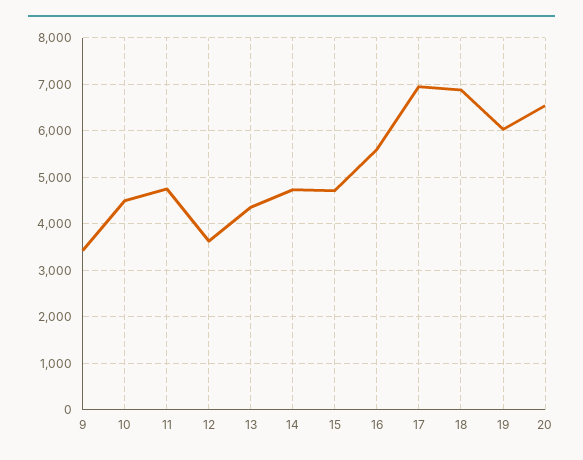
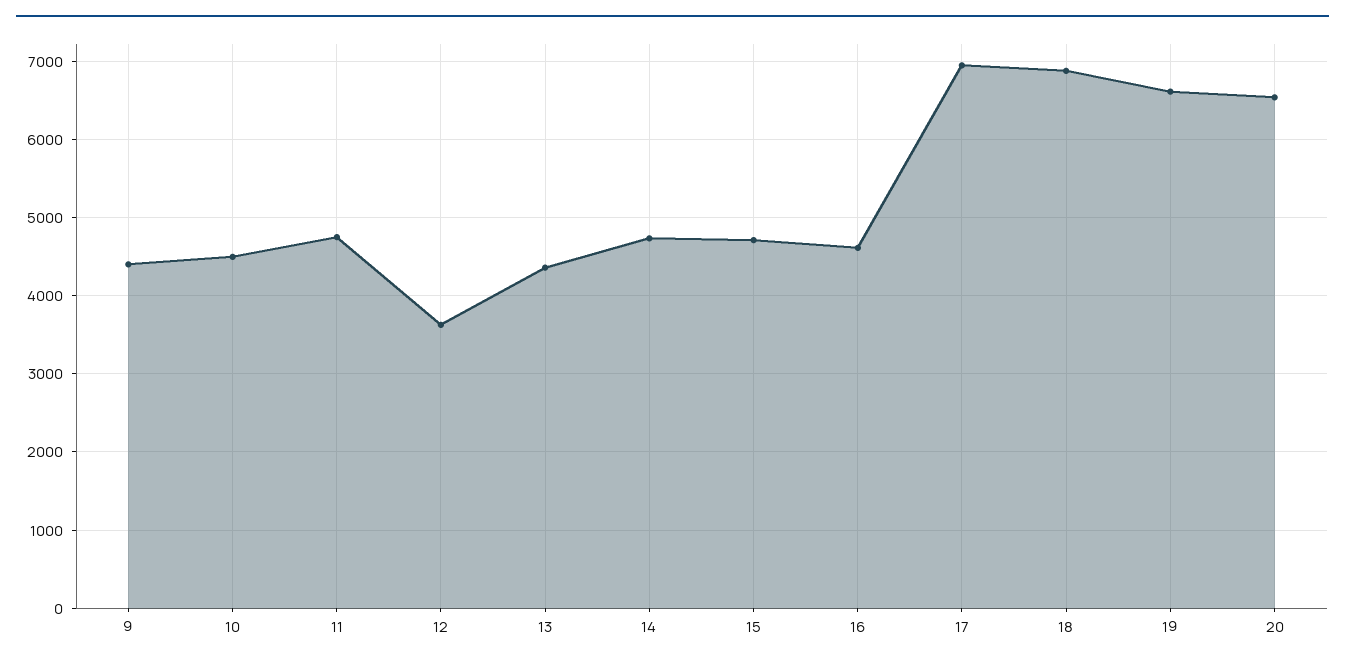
  {
-   "9": 3400,
+   "9": 4400,
    "10": 4500,
    "11": 4800,
    "12": 3600,
    "13": 4400,
    "14": 4700,
    "15": 4700,
-   "16": 5600,
+   "16": 4600,
    "17": 7000,
    "18": 6900,
-   "19": 6000,
+   "19": 6600,
    "20": 6500
  }

